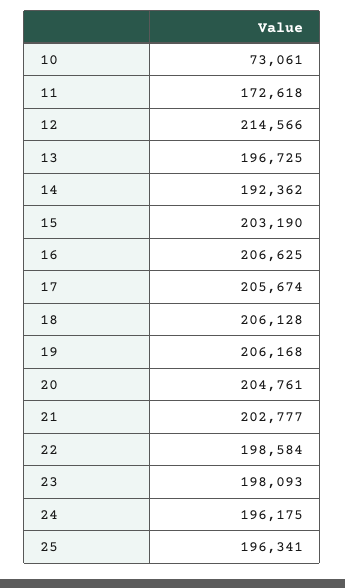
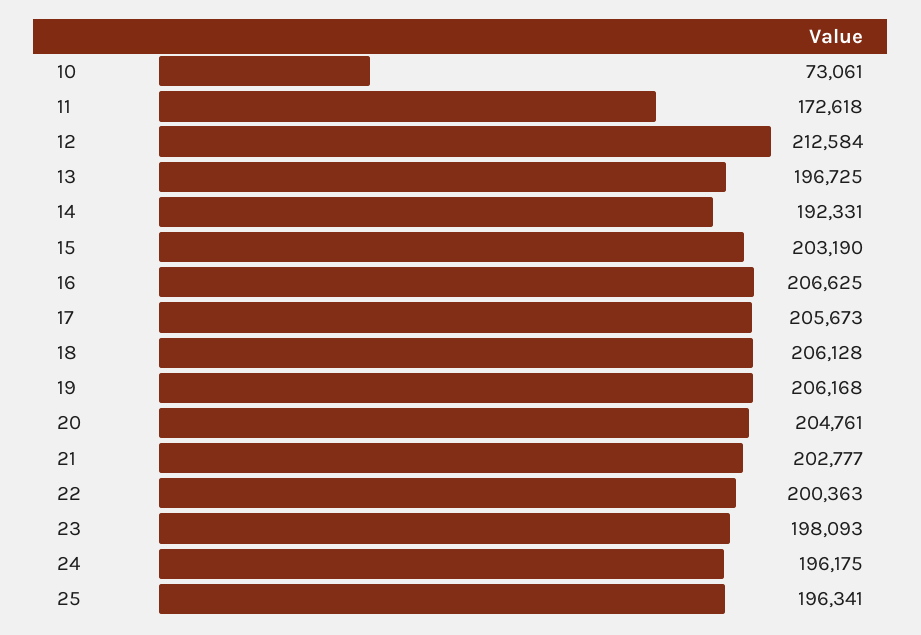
  {
    "10": 73061,
    "11": 172618,
-   "12": 214566,
+   "12": 212584,
    "13": 196725,
-   "14": 192362,
+   "14": 192331,
    "15": 203190,
    "16": 206625,
-   "17": 205674,
+   "17": 205673,
    "18": 206128,
    "19": 206168,
    "20": 204761,
    "21": 202777,
-   "22": 198584,
+   "22": 200363,
    "23": 198093,
    "24": 196175,
    "25": 196341
  }

